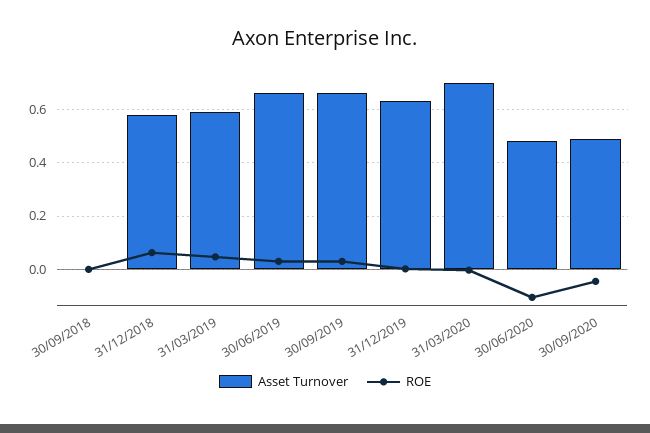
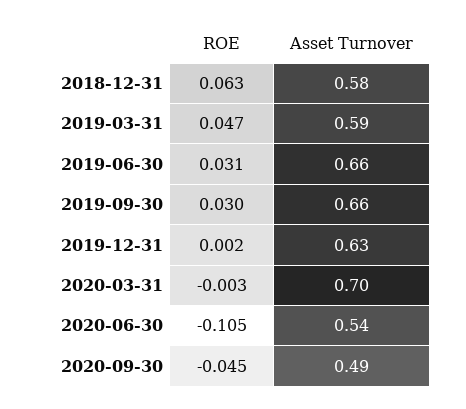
  {
    "Asset Turnover": {
-     "30/09/2018": 0,
      "31/12/2018": 0.58,
      "31/03/2019": 0.59,
      "30/06/2019": 0.66,
      "30/09/2019": 0.66,
      "31/12/2019": 0.63,
      "31/03/2020": 0.7,
-     "30/06/2020": 0.475,
+     "30/06/2020": 0.54,
      "30/09/2020": 0.49
    },
    "ROE": {
-     "30/09/2018": 0,
      "31/12/2018": 0.063,
      "31/03/2019": 0.047,
      "30/06/2019": 0.031,
      "30/09/2019": 0.03,
      "31/12/2019": 0.002,
      "31/03/2020": -0.003,
      "30/06/2020": -0.105,
      "30/09/2020": -0.045
    }
  }

